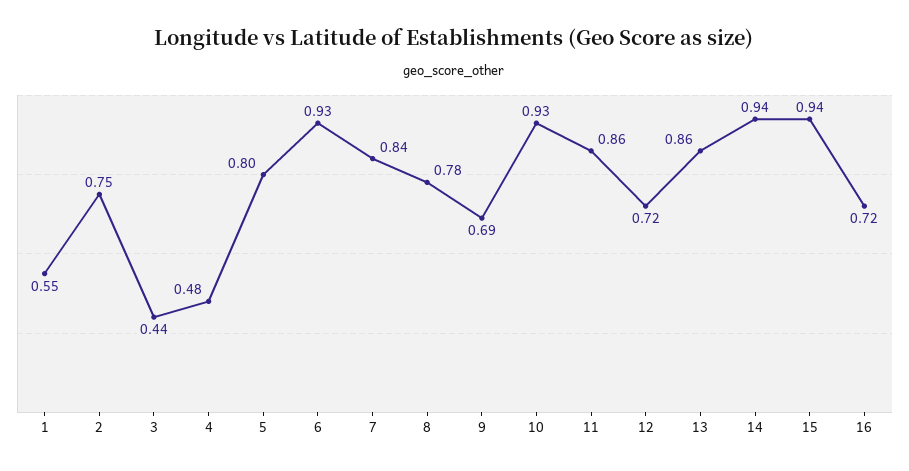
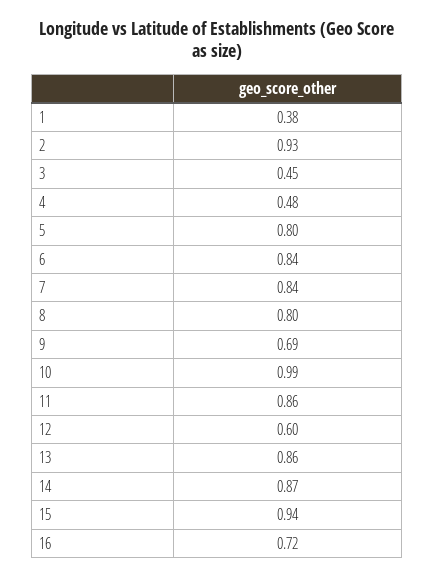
  {
-   "1": 0.55,
+   "1": 0.38,
-   "2": 0.75,
+   "2": 0.93,
-   "3": 0.44,
+   "3": 0.45,
    "4": 0.48,
    "5": 0.8,
-   "6": 0.93,
+   "6": 0.84,
    "7": 0.84,
-   "8": 0.78,
+   "8": 0.8,
    "9": 0.69,
-   "10": 0.93,
+   "10": 0.99,
    "11": 0.86,
-   "12": 0.72,
+   "12": 0.6,
    "13": 0.86,
-   "14": 0.94,
+   "14": 0.87,
    "15": 0.94,
    "16": 0.72
  }

